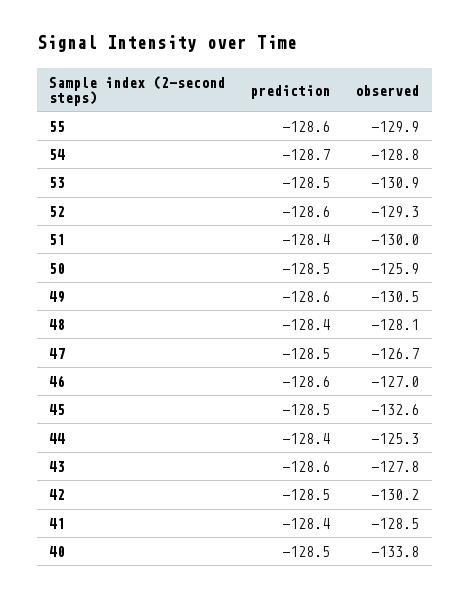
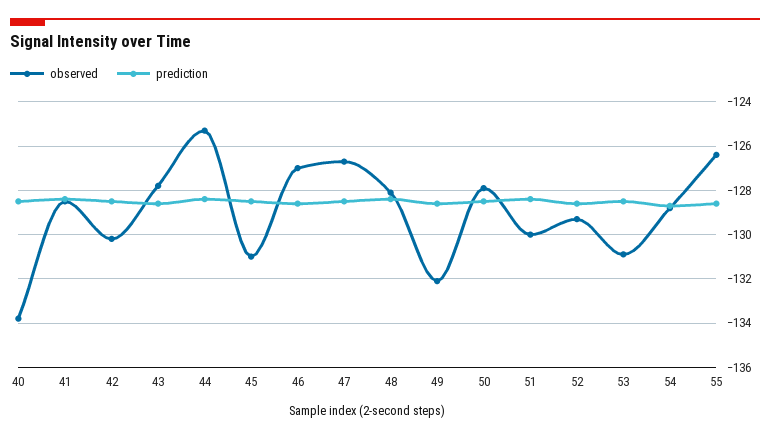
  {
    "prediction": {
      "55": -128.6,
      "54": -128.7,
      "53": -128.5,
      "52": -128.6,
      "51": -128.4,
      "50": -128.5,
      "49": -128.6,
      "48": -128.4,
      "47": -128.5,
      "46": -128.6,
      "45": -128.5,
      "44": -128.4,
      "43": -128.6,
      "42": -128.5,
      "41": -128.4,
      "40": -128.5
    },
    "observed": {
-     "55": -129.9,
+     "55": -126.5,
      "54": -128.8,
      "53": -130.9,
      "52": -129.3,
      "51": -130,
-     "50": -125.9,
+     "50": -128,
-     "49": -130.5,
+     "49": -132,
      "48": -128.1,
      "47": -126.7,
      "46": -127,
-     "45": -132.6,
+     "45": -131,
      "44": -125.3,
      "43": -127.8,
      "42": -130.2,
      "41": -128.5,
      "40": -133.8
    }
  }

